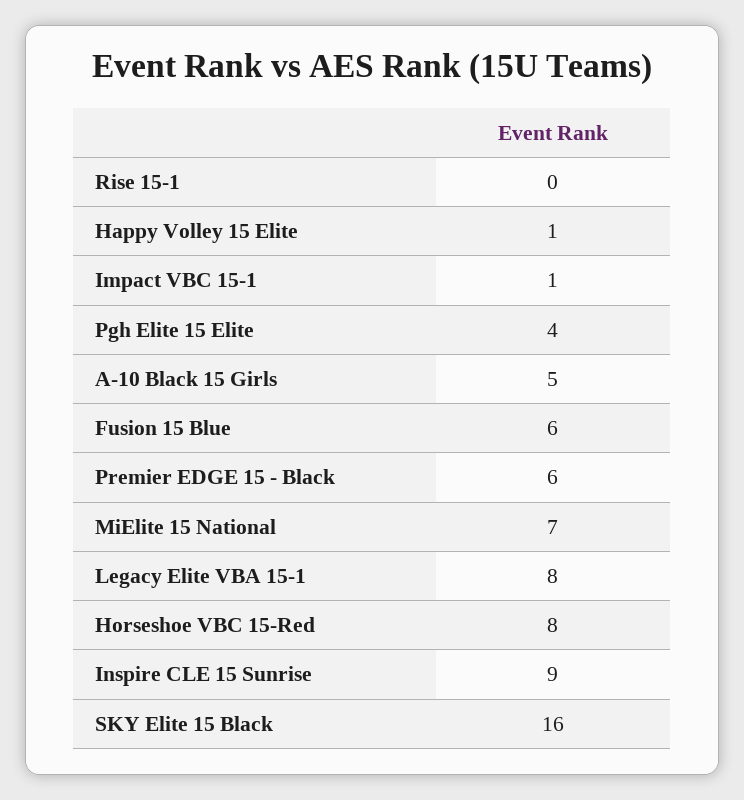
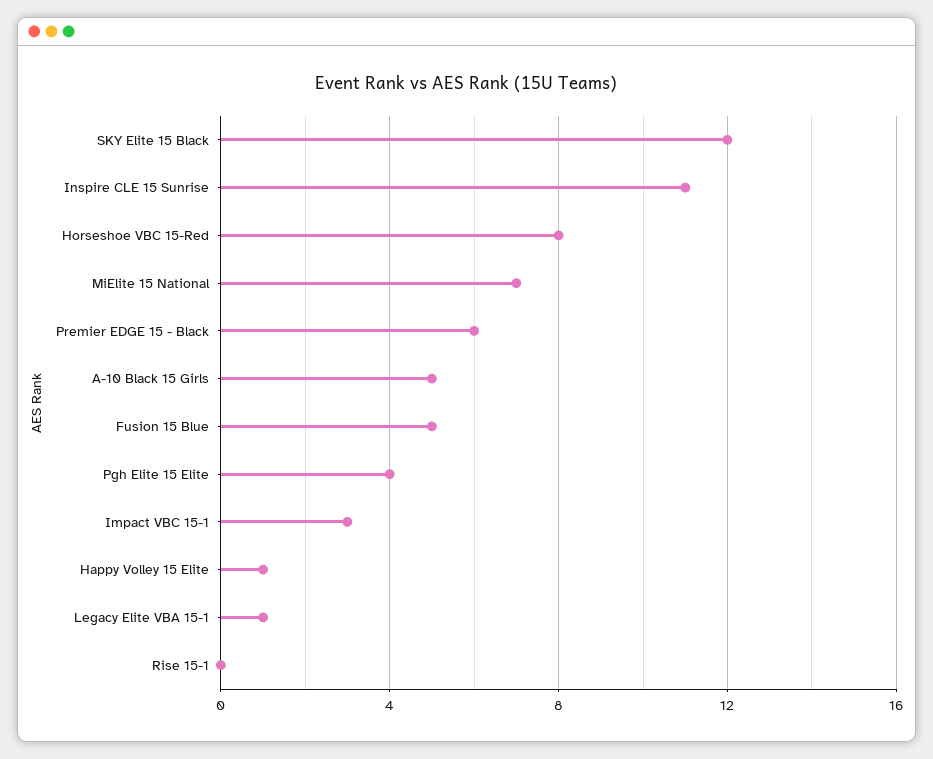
  {
    "Rise 15-1": 0,
    "Happy Volley 15 Elite": 1,
-   "Impact VBC 15-1": 1,
+   "Impact VBC 15-1": 3,
    "Pgh Elite 15 Elite": 4,
    "A-10 Black 15 Girls": 5,
-   "Fusion 15 Blue": 6,
+   "Fusion 15 Blue": 5,
    "Premier EDGE 15 - Black": 6,
    "MiElite 15 National": 7,
-   "Legacy Elite VBA 15-1": 8,
+   "Legacy Elite VBA 15-1": 1,
    "Horseshoe VBC 15-Red": 8,
-   "Inspire CLE 15 Sunrise": 9,
+   "Inspire CLE 15 Sunrise": 11,
-   "SKY Elite 15 Black": 16
+   "SKY Elite 15 Black": 12
  }

